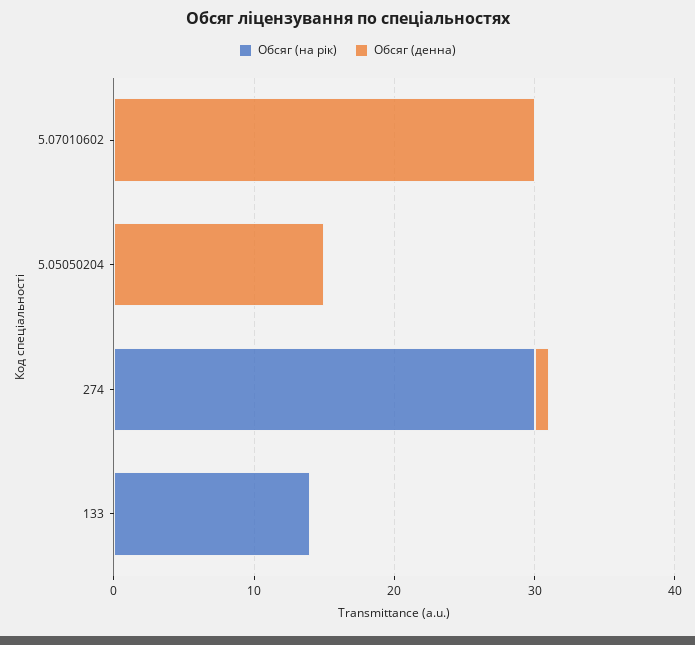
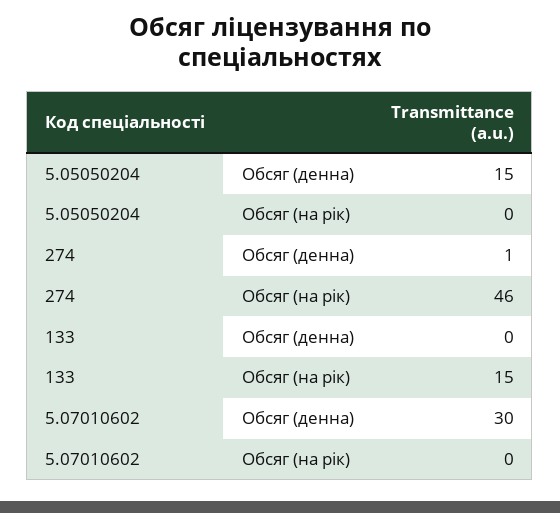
  {
    "Обсяг (на рік)": {
      "5.07010602": 0,
      "5.05050204": 0,
-     "274": 30,
+     "274": 46,
-     "133": 14
+     "133": 15
    },
    "Обсяг (денна)": {
      "5.07010602": 30,
      "5.05050204": 15,
      "274": 1,
      "133": 0
    }
  }

